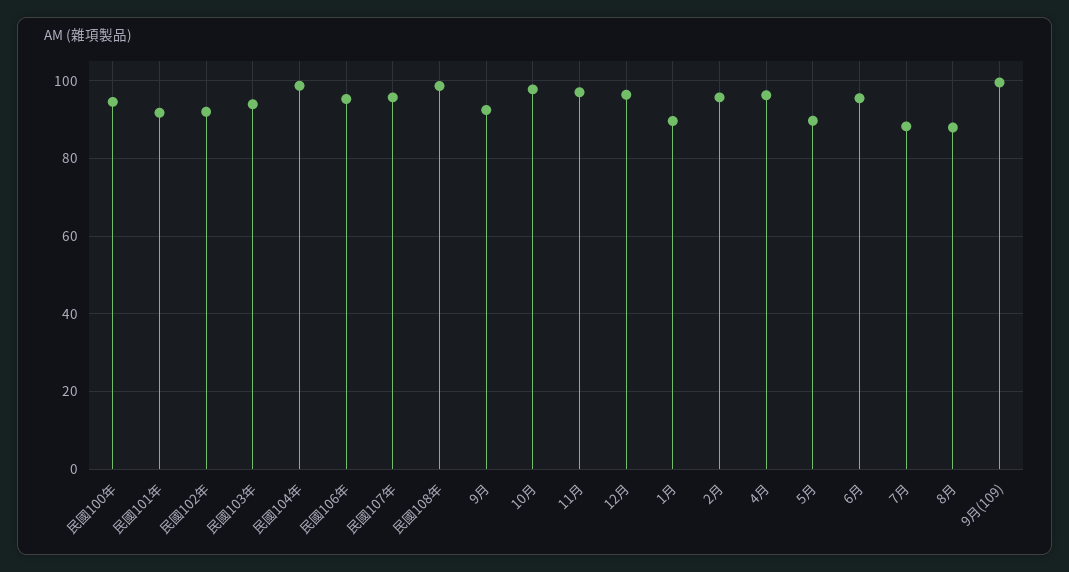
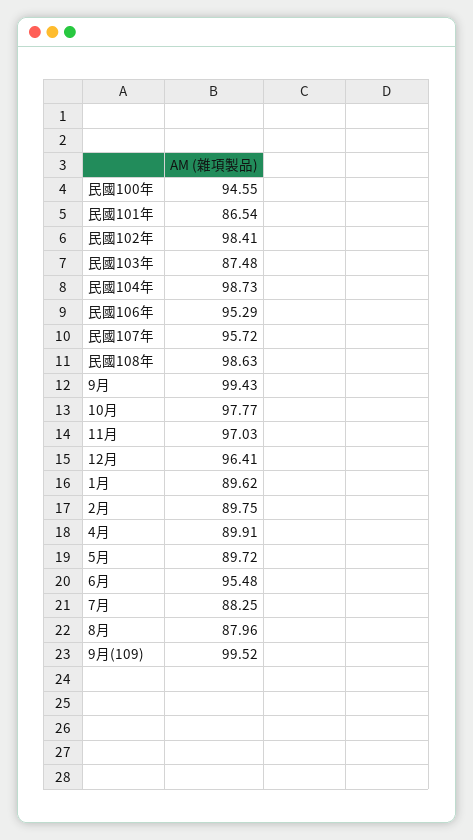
  {
    "民國100年": 94.55,
-   "民國101年": 92,
+   "民國101年": 86.54,
-   "民國102年": 92,
+   "民國102年": 98.41,
-   "民國103年": 94,
+   "民國103年": 87.48,
    "民國104年": 98.73,
    "民國106年": 95.29,
    "民國107年": 95.72,
    "民國108年": 98.63,
-   "9月": 92,
+   "9月": 99.43,
    "10月": 97.77,
    "11月": 97.03,
    "12月": 96.41,
    "1月": 89.62,
-   "2月": 96,
+   "2月": 89.75,
-   "4月": 96,
+   "4月": 89.91,
    "5月": 89.72,
    "6月": 95.48,
    "7月": 88.25,
    "8月": 87.96,
    "9月(109)": 99.52
  }

